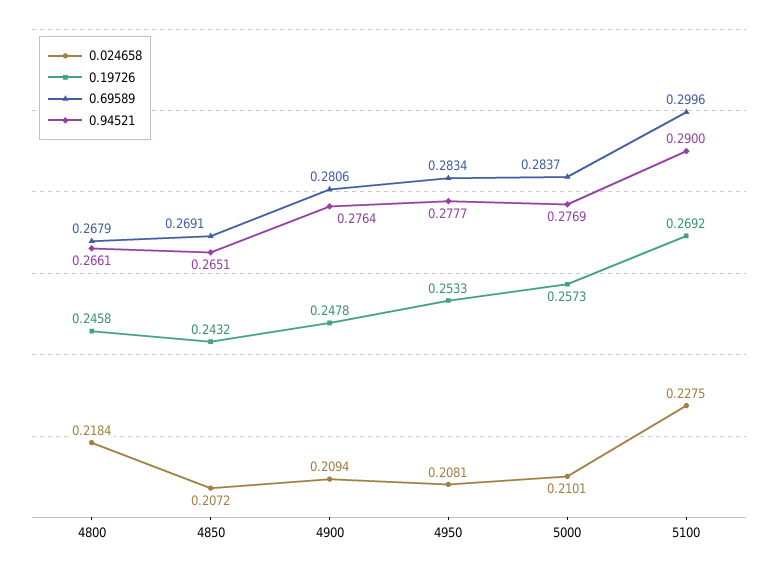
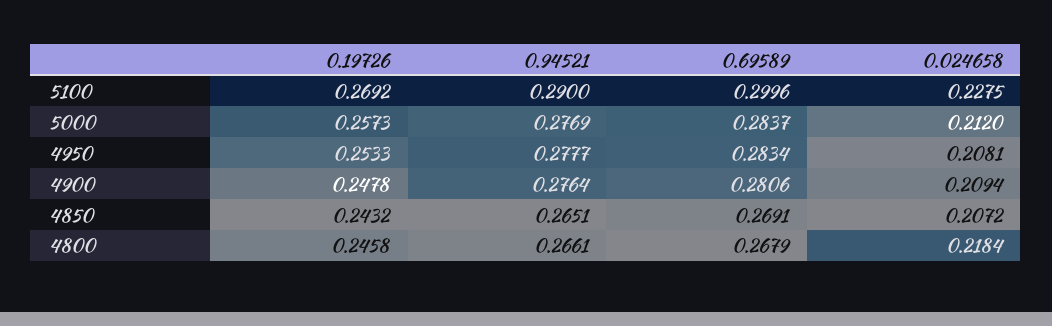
  {
    "0.024658": {
      "4800": 0.2184,
      "4850": 0.2072,
      "4900": 0.2094,
      "4950": 0.2081,
-     "5000": 0.2101,
+     "5000": 0.212,
      "5100": 0.2275
    },
    "0.19726": {
      "4800": 0.2458,
      "4850": 0.2432,
      "4900": 0.2478,
      "4950": 0.2533,
      "5000": 0.2573,
      "5100": 0.2692
    },
    "0.69589": {
      "4800": 0.2679,
      "4850": 0.2691,
      "4900": 0.2806,
      "4950": 0.2834,
      "5000": 0.2837,
      "5100": 0.2996
    },
    "0.94521": {
      "4800": 0.2661,
      "4850": 0.2651,
      "4900": 0.2764,
      "4950": 0.2777,
      "5000": 0.2769,
      "5100": 0.29
    }
  }

